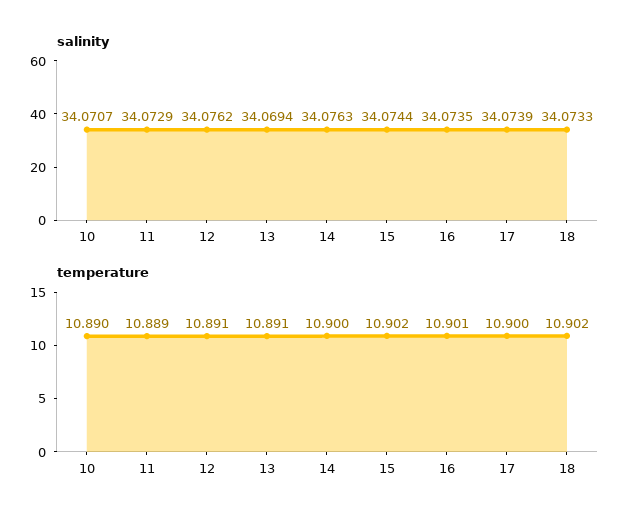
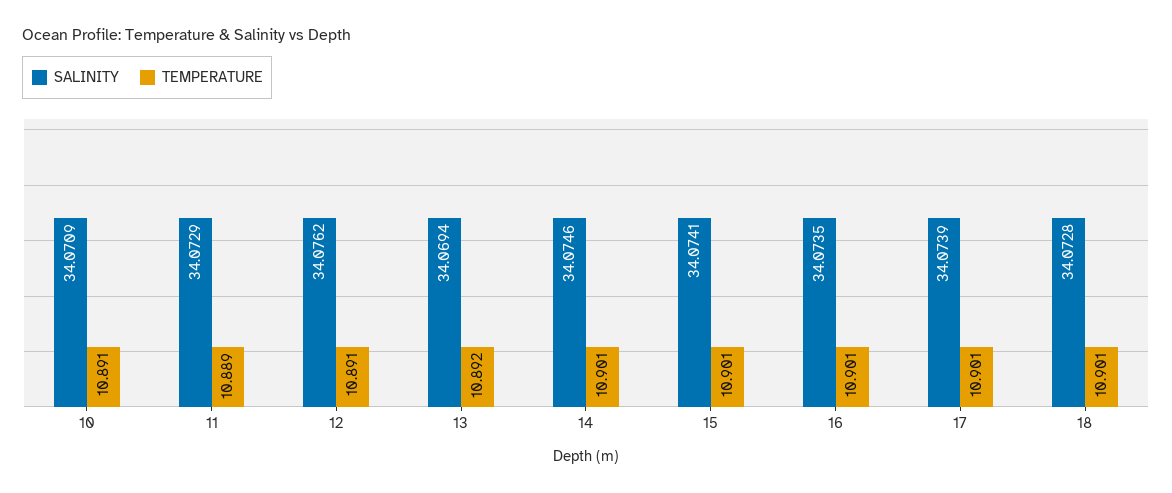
  {
    "salinity": {
-     "10": 34.0707,
+     "10": 34.0709,
      "11": 34.0729,
      "12": 34.0762,
      "13": 34.0694,
-     "14": 34.0763,
+     "14": 34.0746,
-     "15": 34.0744,
+     "15": 34.0741,
      "16": 34.0735,
      "17": 34.0739,
-     "18": 34.0733
+     "18": 34.0728
    },
    "temperature": {
-     "10": 10.89,
+     "10": 10.891,
      "11": 10.889,
      "12": 10.891,
-     "13": 10.891,
+     "13": 10.892,
-     "14": 10.9,
+     "14": 10.901,
-     "15": 10.902,
+     "15": 10.901,
      "16": 10.901,
-     "17": 10.9,
+     "17": 10.901,
-     "18": 10.902
+     "18": 10.901
    }
  }

